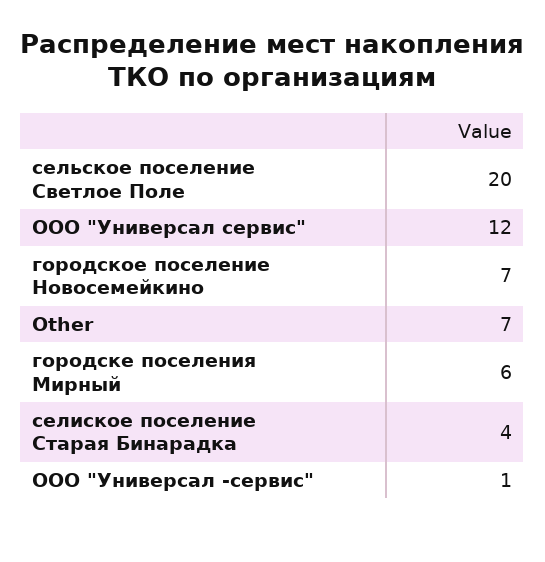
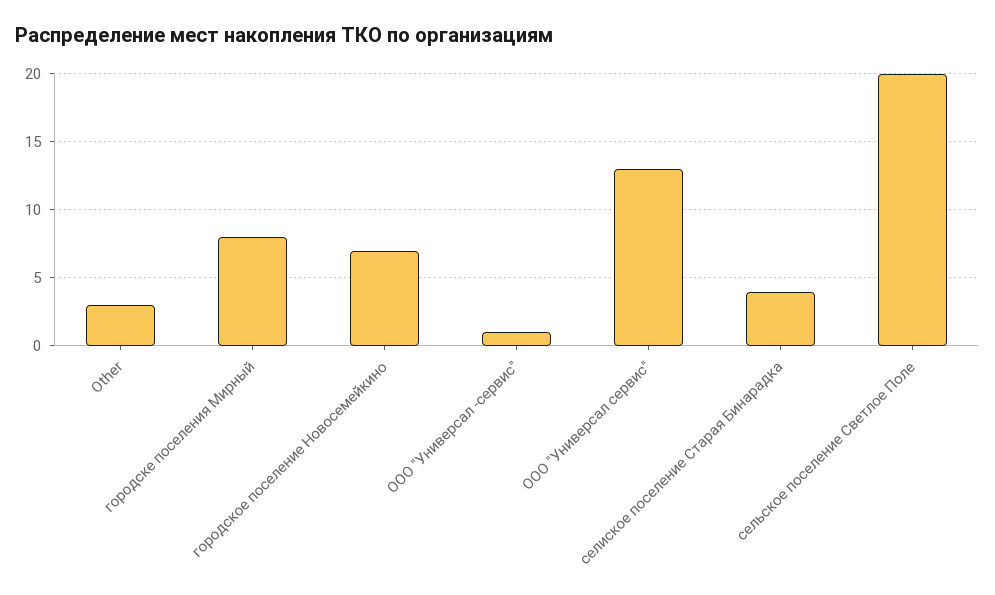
  {
    "сельское поселение Светлое Поле": 20,
-   "ООО \"Универсал сервис\"": 12,
+   "ООО \"Универсал сервис\"": 13,
    "городское поселение Новосемейкино": 7,
-   "Other": 7,
+   "Other": 3,
-   "городске поселения Мирный": 6,
+   "городске поселения Мирный": 8,
    "селиское поселение Старая Бинарадка": 4,
    "ООО \"Универсал -сервис\"": 1
  }

